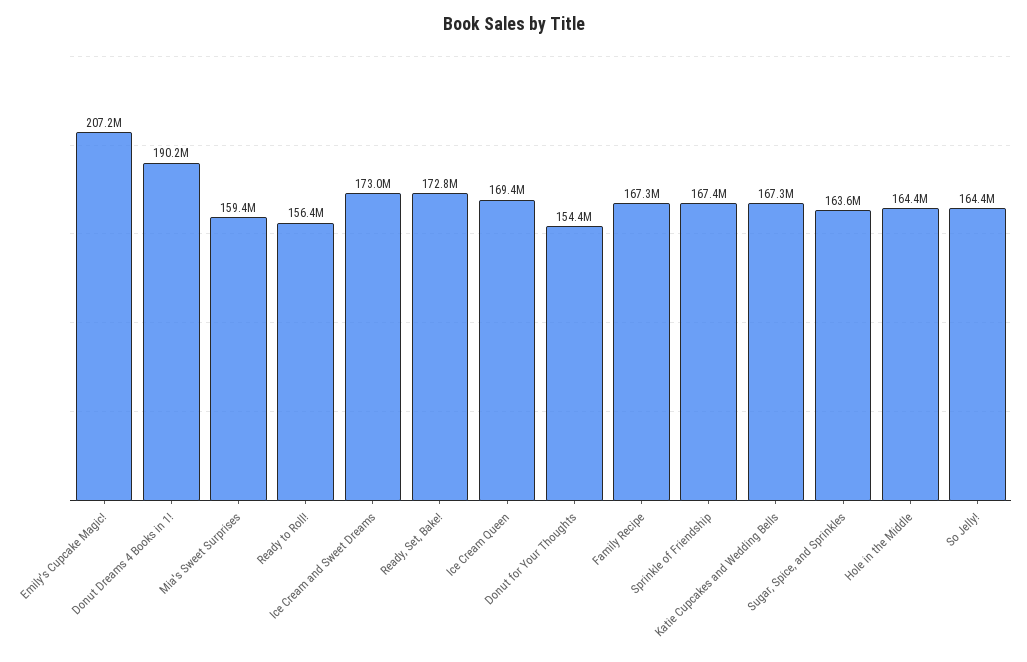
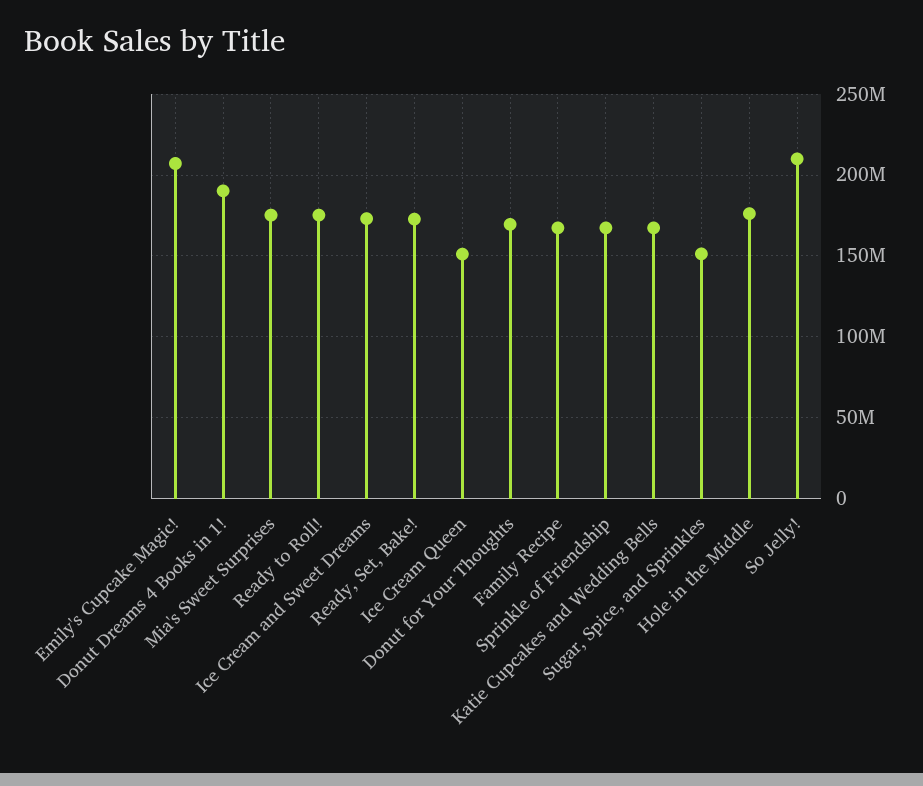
  {
    "Emily's Cupcake Magic!": 207200000,
    "Donut Dreams 4 Books in 1!": 190200000,
-   "Mia's Sweet Surprises": 159400000,
+   "Mia's Sweet Surprises": 175000000,
-   "Ready to Roll!": 156400000,
+   "Ready to Roll!": 175000000,
    "Ice Cream and Sweet Dreams": 173000000,
    "Ready, Set, Bake!": 172800000,
-   "Ice Cream Queen": 169400000,
+   "Ice Cream Queen": 150000000,
-   "Donut for Your Thoughts": 154400000,
+   "Donut for Your Thoughts": 170000000,
    "Family Recipe": 167300000,
    "Sprinkle of Friendship": 167400000,
    "Katie Cupcakes and Wedding Bells": 167300000,
-   "Sugar, Spice, and Sprinkles": 163600000,
+   "Sugar, Spice, and Sprinkles": 150000000,
-   "Hole in the Middle": 164400000,
+   "Hole in the Middle": 175000000,
-   "So Jelly!": 164400000
+   "So Jelly!": 210000000
  }

